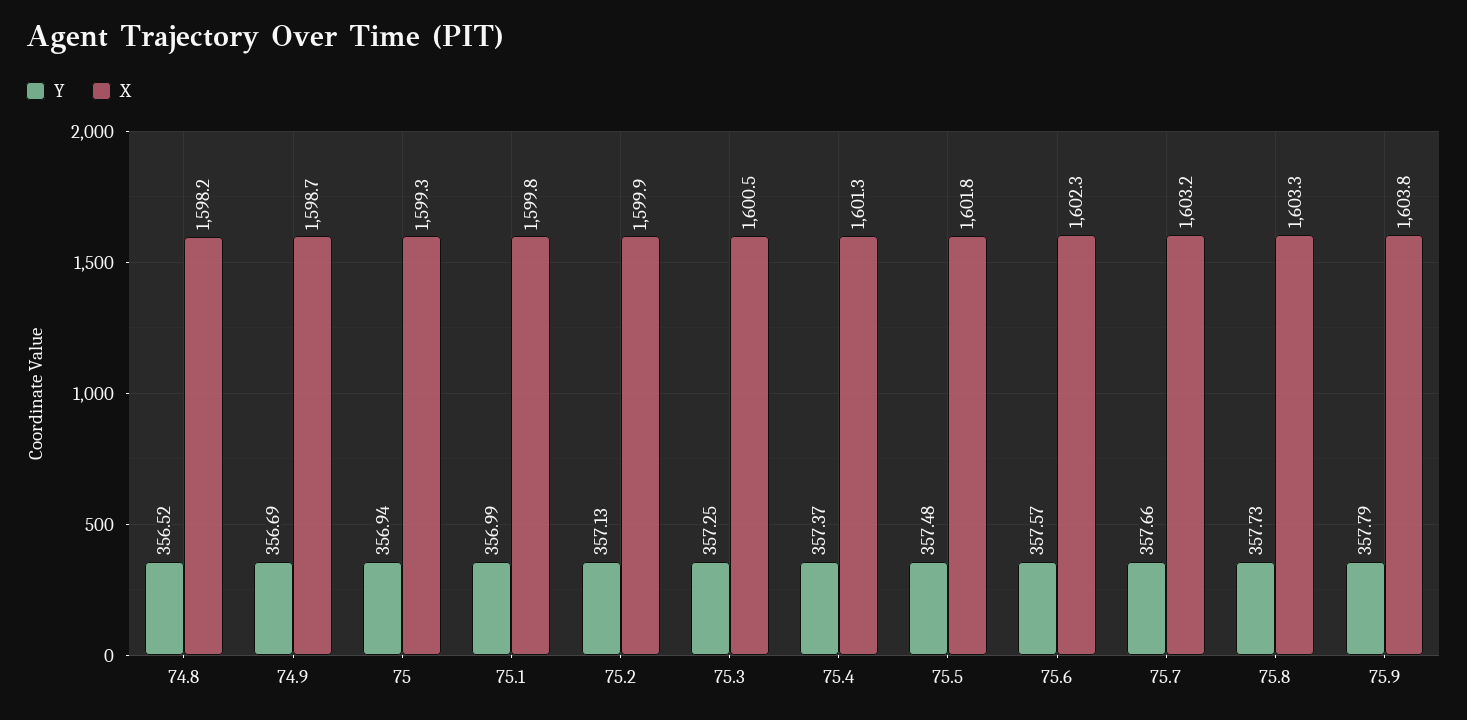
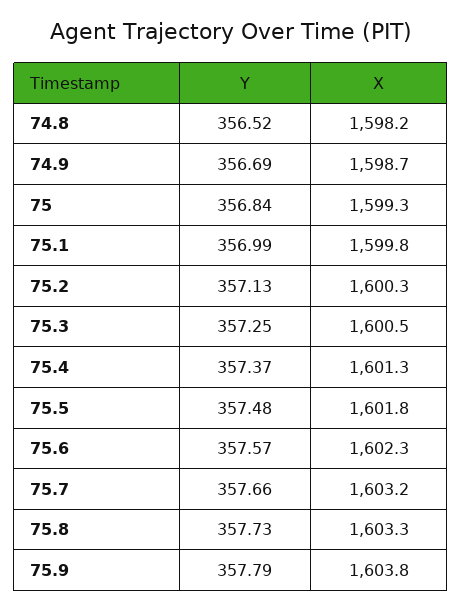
  {
    "Y": {
      "74.8": 356.52,
      "74.9": 356.69,
-     "75": 356.94,
+     "75": 356.84,
      "75.1": 356.99,
      "75.2": 357.13,
      "75.3": 357.25,
      "75.4": 357.37,
      "75.5": 357.48,
      "75.6": 357.57,
      "75.7": 357.66,
      "75.8": 357.73,
      "75.9": 357.79
    },
    "X": {
      "74.8": 1598.2,
      "74.9": 1598.7,
      "75": 1599.3,
      "75.1": 1599.8,
-     "75.2": 1599.9,
+     "75.2": 1600.3,
      "75.3": 1600.5,
      "75.4": 1601.3,
      "75.5": 1601.8,
      "75.6": 1602.3,
      "75.7": 1603.2,
      "75.8": 1603.3,
      "75.9": 1603.8
    }
  }

